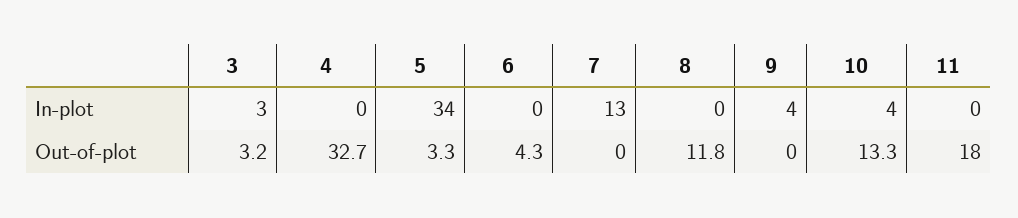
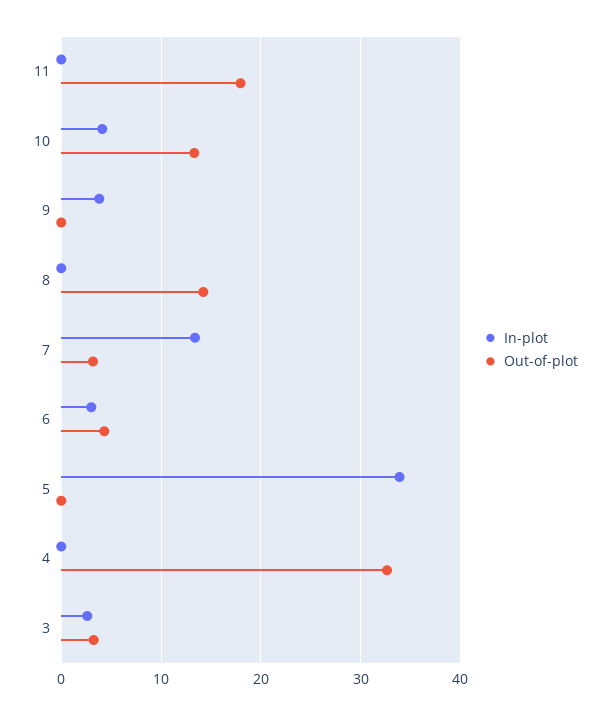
  {
    "In-plot": {
      "3": 3,
      "4": 0,
      "5": 34,
-     "6": 0,
+     "6": 3,
      "7": 13,
      "8": 0,
      "9": 4,
      "10": 4,
      "11": 0
    },
    "Out-of-plot": {
      "3": 3.2,
      "4": 32.7,
-     "5": 3.3,
+     "5": 0,
      "6": 4.3,
-     "7": 0,
+     "7": 3,
-     "8": 11.8,
+     "8": 14,
      "9": 0,
      "10": 13.3,
      "11": 18
    }
  }

